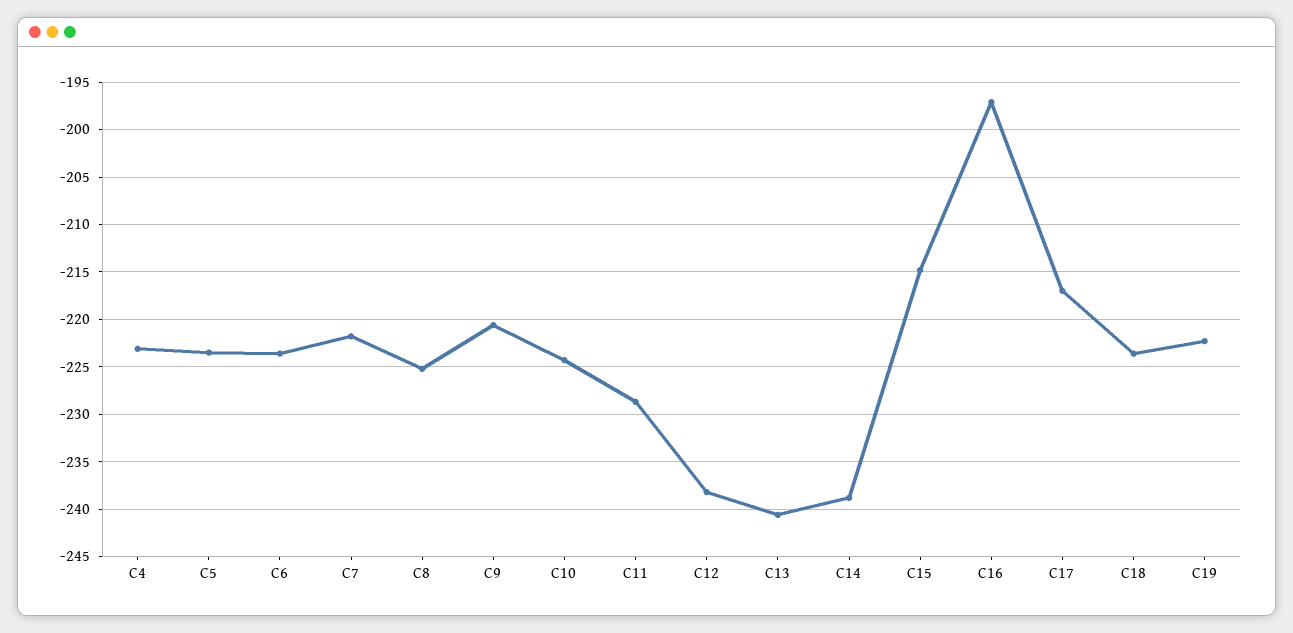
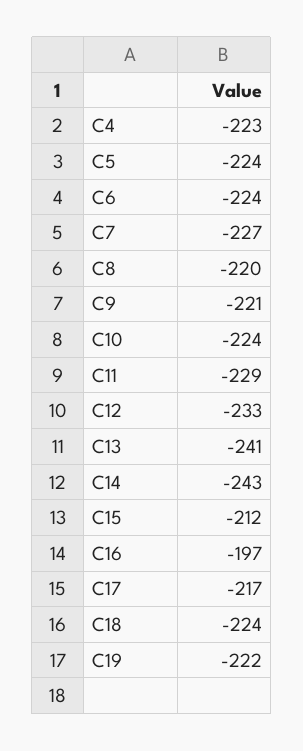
  {
    "C4": -223,
    "C5": -224,
    "C6": -224,
-   "C7": -222,
+   "C7": -227,
-   "C8": -225,
+   "C8": -220,
    "C9": -221,
    "C10": -224,
    "C11": -229,
-   "C12": -238,
+   "C12": -233,
    "C13": -241,
-   "C14": -239,
+   "C14": -243,
-   "C15": -215,
+   "C15": -212,
    "C16": -197,
    "C17": -217,
    "C18": -224,
    "C19": -222
  }

